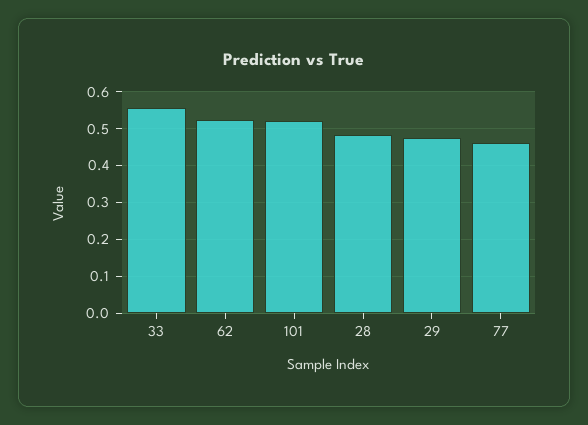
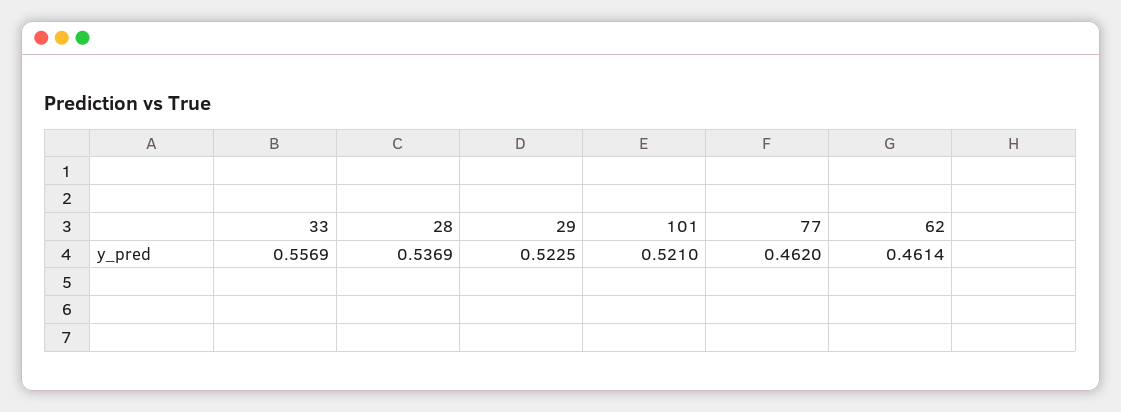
  {
    "33": 0.5569,
-   "62": 0.52,
+   "62": 0.4614,
    "101": 0.521,
-   "28": 0.48,
+   "28": 0.5369,
-   "29": 0.48,
+   "29": 0.5225,
    "77": 0.462
  }

